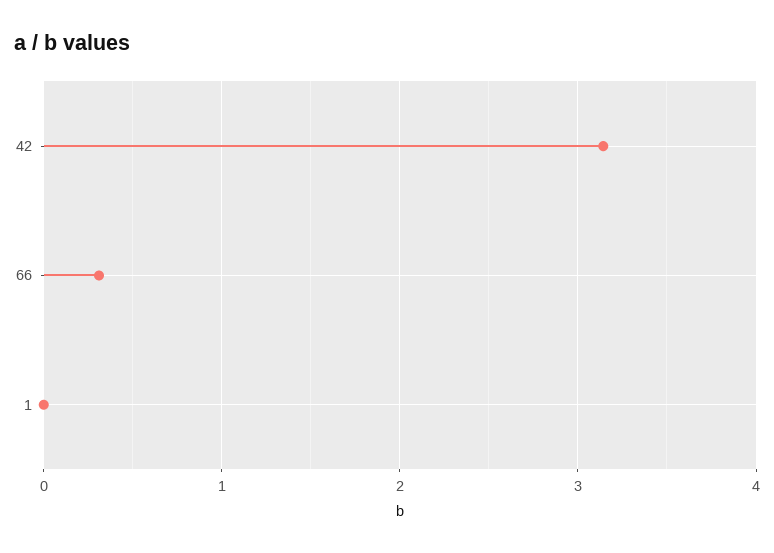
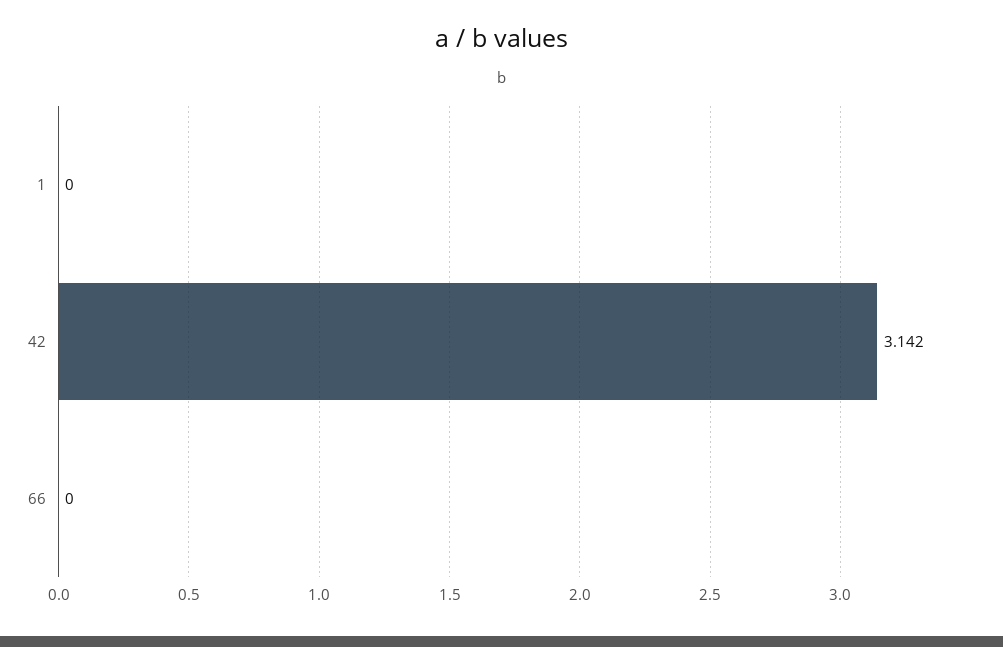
  {
    "42": 3.142,
-   "66": 0.3,
+   "66": 0,
    "1": 0
  }

